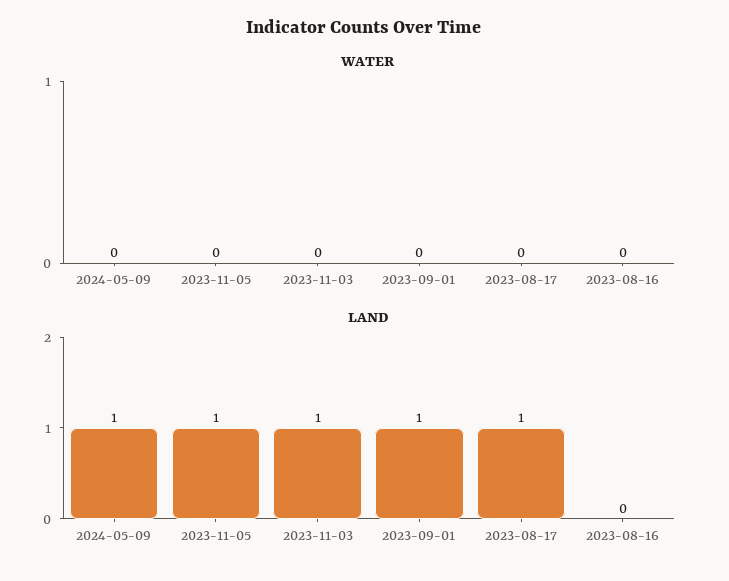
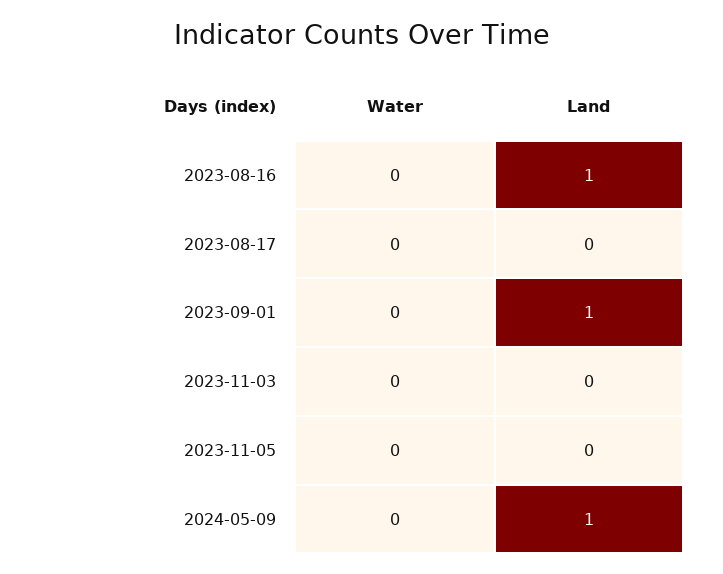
  {
    "WATER": {
      "2024-05-09": 0,
      "2023-11-05": 0,
      "2023-11-03": 0,
      "2023-09-01": 0,
      "2023-08-17": 0,
      "2023-08-16": 0
    },
    "LAND": {
      "2024-05-09": 1,
-     "2023-11-05": 1,
+     "2023-11-05": 0,
-     "2023-11-03": 1,
+     "2023-11-03": 0,
      "2023-09-01": 1,
-     "2023-08-17": 1,
+     "2023-08-17": 0,
-     "2023-08-16": 0
+     "2023-08-16": 1
    }
  }

